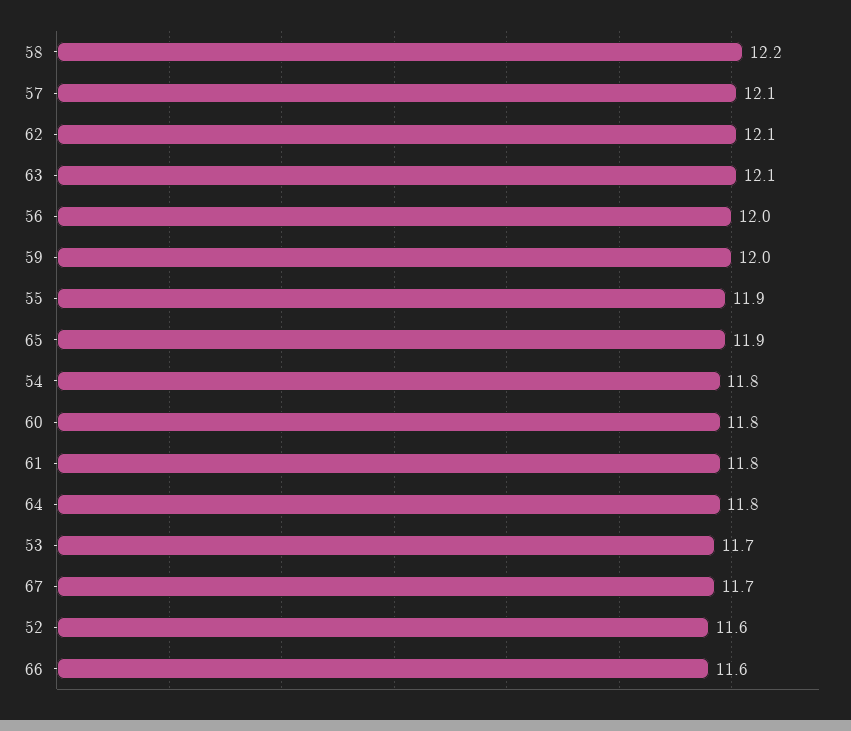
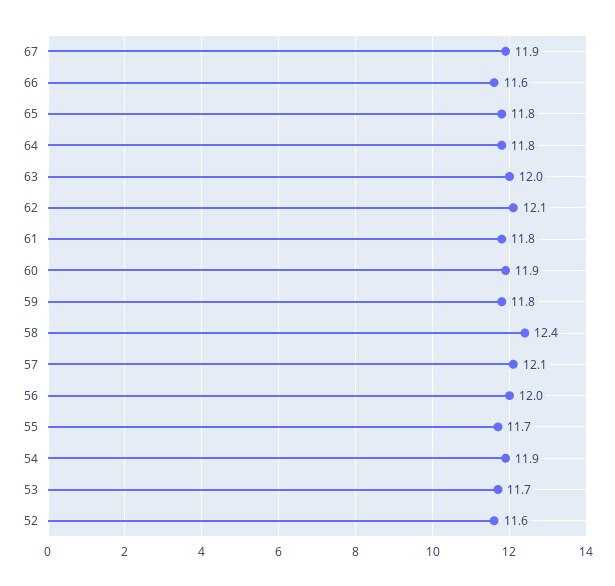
  {
-   "58": 12.2,
+   "58": 12.4,
    "57": 12.1,
    "62": 12.1,
-   "63": 12.1,
+   "63": 12,
    "56": 12,
-   "59": 12,
+   "59": 11.8,
-   "55": 11.9,
+   "55": 11.7,
-   "65": 11.9,
+   "65": 11.8,
-   "54": 11.8,
+   "54": 11.9,
-   "60": 11.8,
+   "60": 11.9,
    "61": 11.8,
    "64": 11.8,
    "53": 11.7,
-   "67": 11.7,
+   "67": 11.9,
    "52": 11.6,
    "66": 11.6
  }

